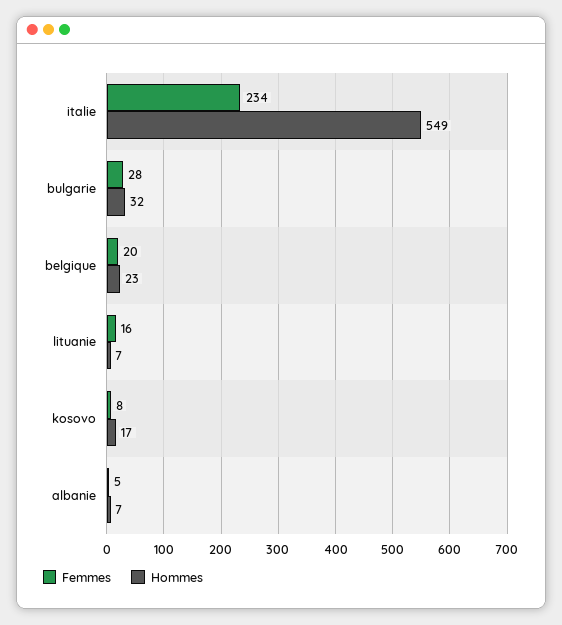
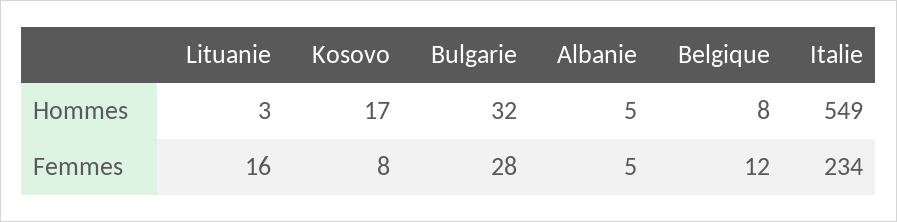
  {
    "Femmes": {
      "italie": 234,
      "bulgarie": 28,
-     "belgique": 20,
+     "belgique": 12,
      "lituanie": 16,
      "kosovo": 8,
      "albanie": 5
    },
    "Hommes": {
      "italie": 549,
      "bulgarie": 32,
-     "belgique": 23,
+     "belgique": 8,
-     "lituanie": 7,
+     "lituanie": 3,
      "kosovo": 17,
-     "albanie": 7
+     "albanie": 5
    }
  }

